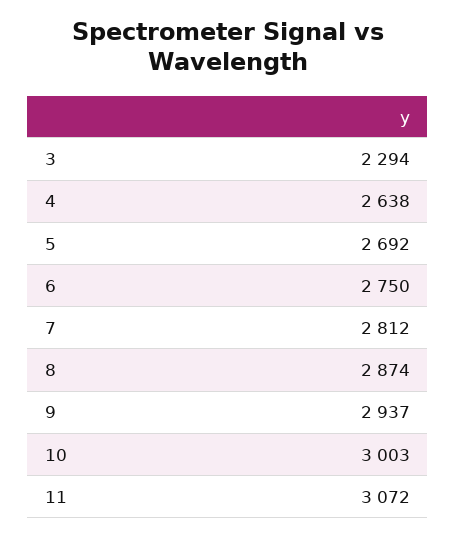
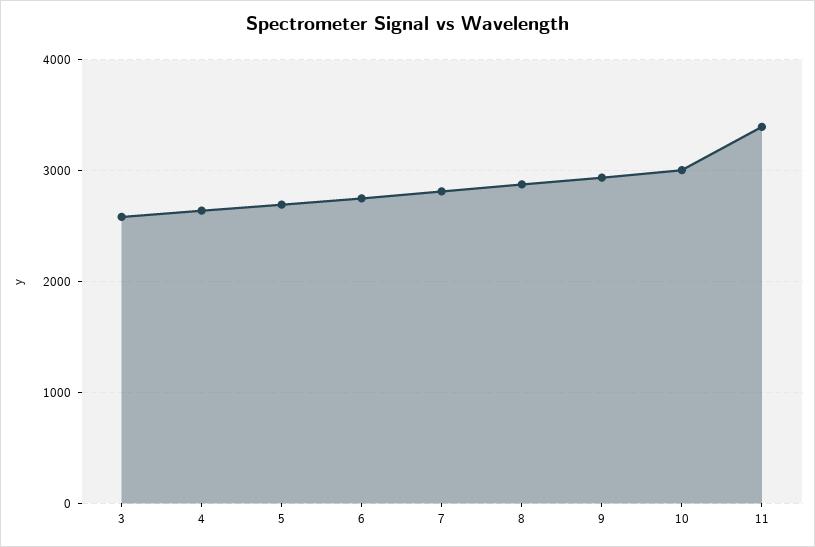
  {
-   "3": 2294,
+   "3": 2600,
    "4": 2638,
    "5": 2692,
    "6": 2750,
    "7": 2812,
    "8": 2874,
    "9": 2937,
    "10": 3003,
-   "11": 3072
+   "11": 3400
  }

